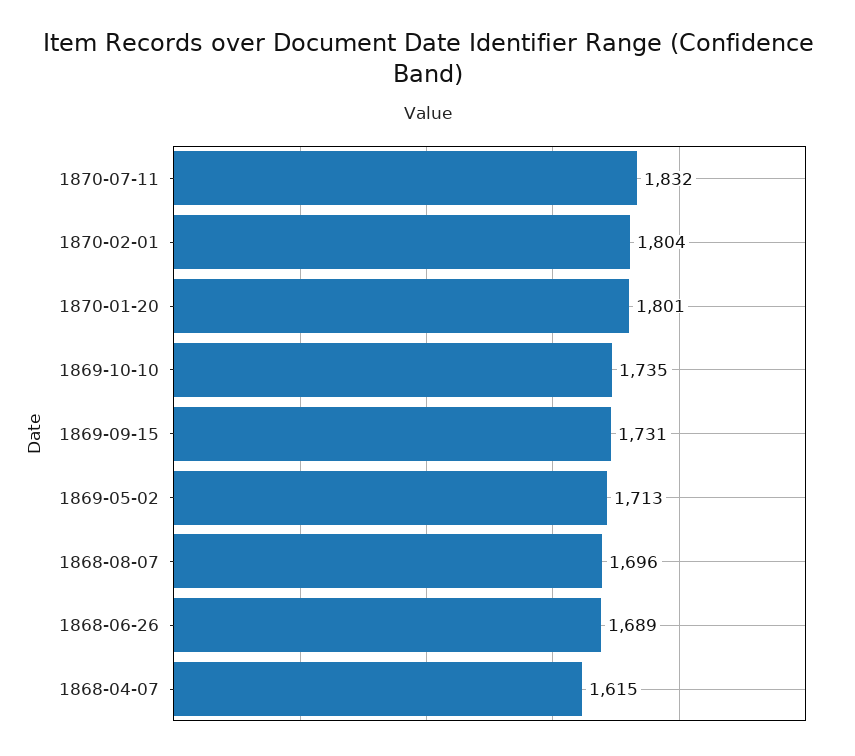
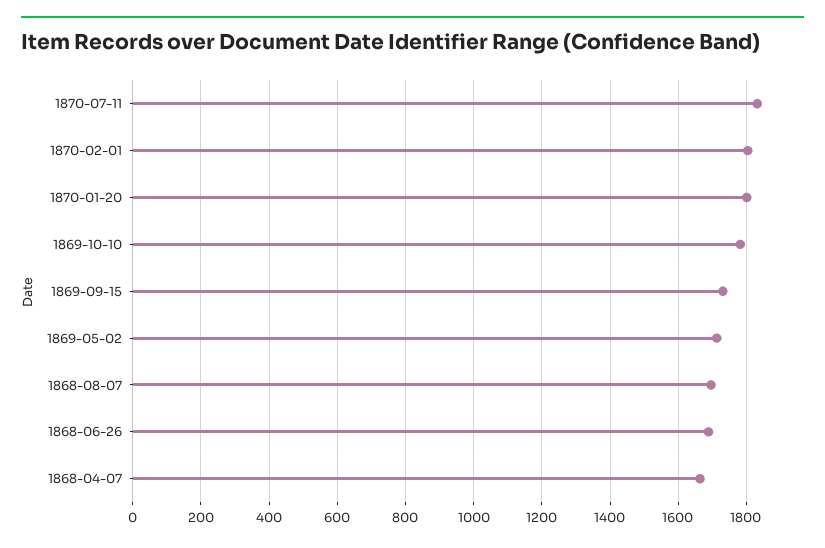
  {
    "1870-07-11": 1832,
    "1870-02-01": 1804,
    "1870-01-20": 1801,
-   "1869-10-10": 1735,
+   "1869-10-10": 1780,
    "1869-09-15": 1731,
    "1869-05-02": 1713,
    "1868-08-07": 1696,
    "1868-06-26": 1689,
-   "1868-04-07": 1615
+   "1868-04-07": 1660
  }

